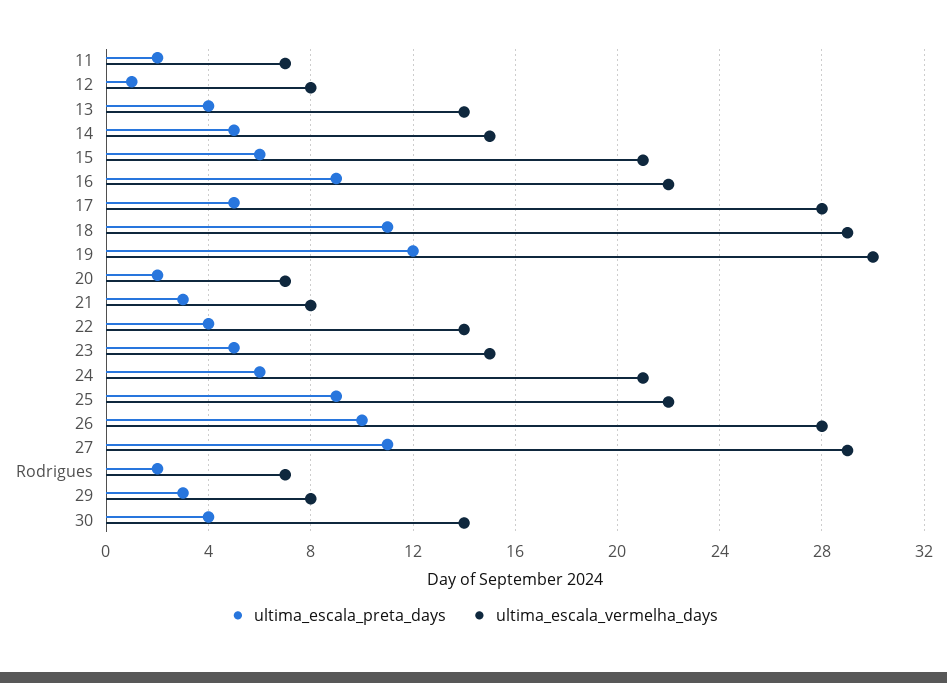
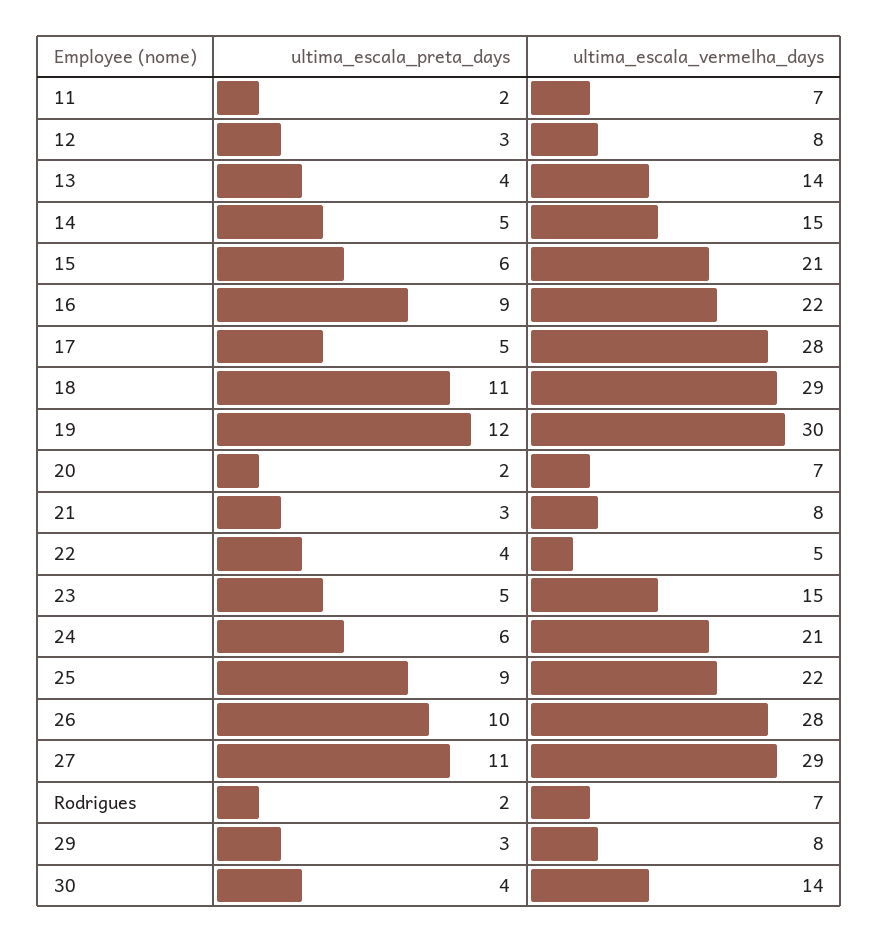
  {
    "ultima_escala_preta_days": {
      "11": 2,
-     "12": 1,
+     "12": 3,
      "13": 4,
      "14": 5,
      "15": 6,
      "16": 9,
      "17": 5,
      "18": 11,
      "19": 12,
      "20": 2,
      "21": 3,
      "22": 4,
      "23": 5,
      "24": 6,
      "25": 9,
      "26": 10,
      "27": 11,
      "Rodrigues": 2,
      "29": 3,
      "30": 4
    },
    "ultima_escala_vermelha_days": {
      "11": 7,
      "12": 8,
      "13": 14,
      "14": 15,
      "15": 21,
      "16": 22,
      "17": 28,
      "18": 29,
      "19": 30,
      "20": 7,
      "21": 8,
-     "22": 14,
+     "22": 5,
      "23": 15,
      "24": 21,
      "25": 22,
      "26": 28,
      "27": 29,
      "Rodrigues": 7,
      "29": 8,
      "30": 14
    }
  }

